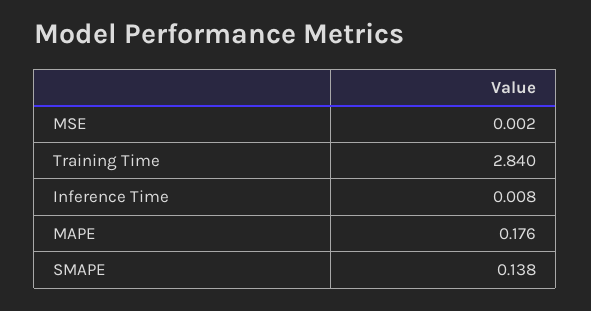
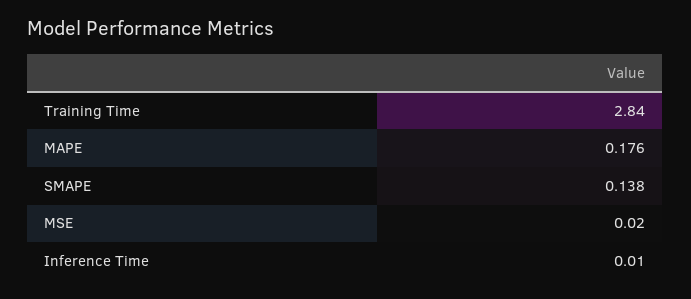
  {
-   "MSE": 0.002,
+   "MSE": 0.02,
    "Training Time": 2.84,
-   "Inference Time": 0.008,
+   "Inference Time": 0.01,
    "MAPE": 0.176,
    "SMAPE": 0.138
  }

